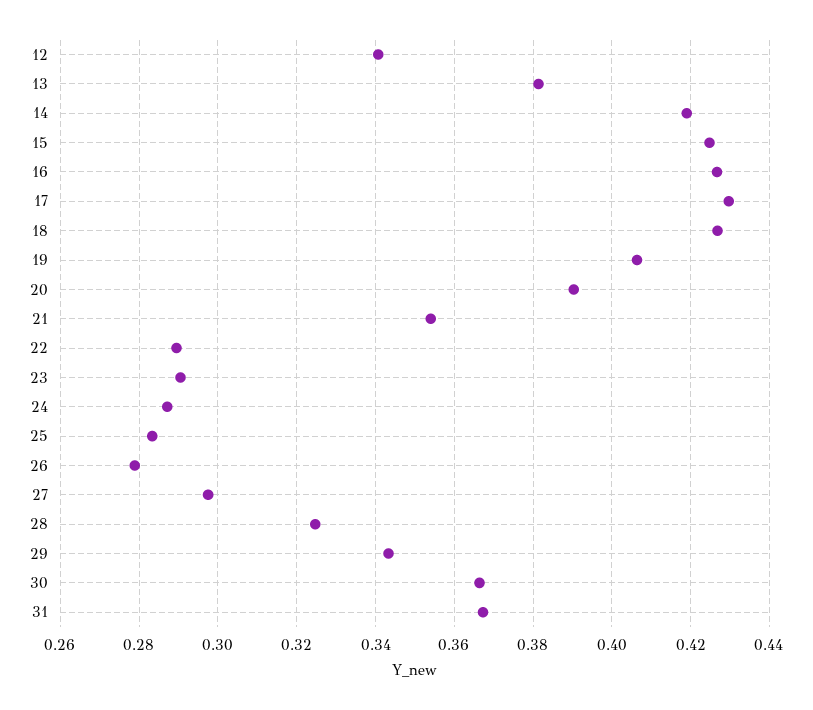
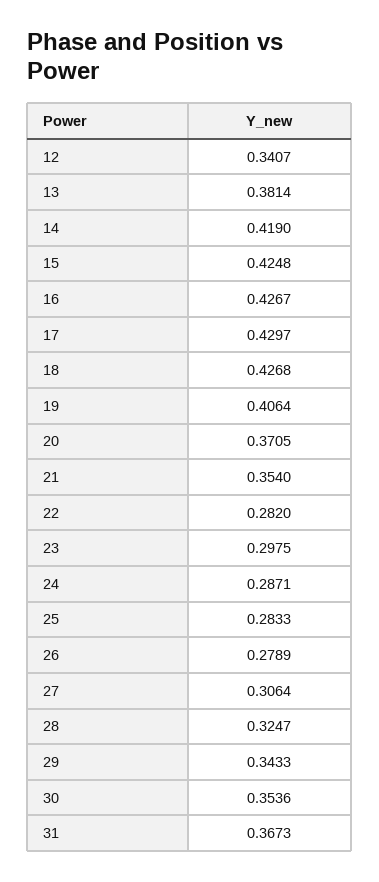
  {
    "12": 0.3407,
    "13": 0.3814,
    "14": 0.419,
    "15": 0.4248,
    "16": 0.4267,
    "17": 0.4297,
    "18": 0.4268,
    "19": 0.4064,
-   "20": 0.39,
+   "20": 0.3705,
    "21": 0.354,
-   "22": 0.29,
+   "22": 0.282,
-   "23": 0.29,
+   "23": 0.2975,
    "24": 0.2871,
    "25": 0.2833,
    "26": 0.2789,
-   "27": 0.298,
+   "27": 0.3064,
    "28": 0.3247,
    "29": 0.3433,
-   "30": 0.366,
+   "30": 0.3536,
    "31": 0.3673
  }

